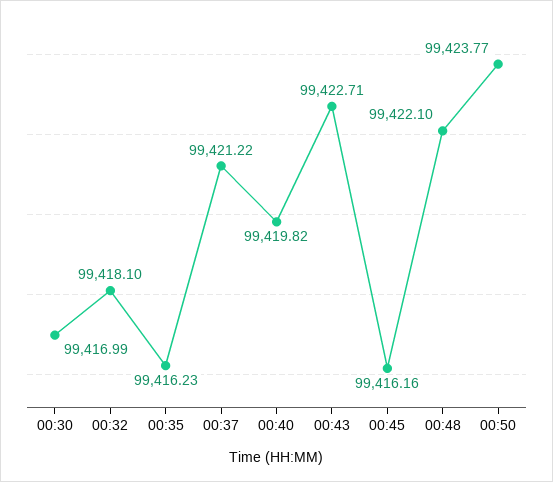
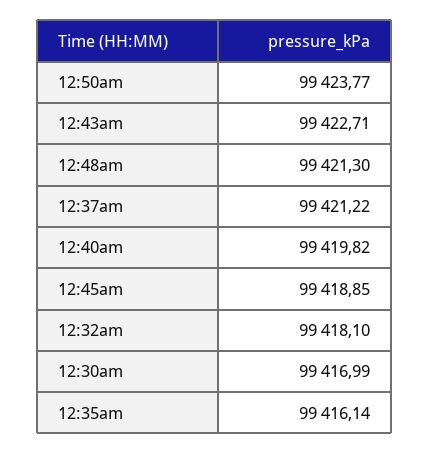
  {
    "00:30": 99416.99,
    "00:32": 99418.1,
-   "00:35": 99416.23,
+   "00:35": 99416.14,
    "00:37": 99421.22,
    "00:40": 99419.82,
    "00:43": 99422.71,
-   "00:45": 99416.16,
+   "00:45": 99418.85,
-   "00:48": 99422.1,
+   "00:48": 99421.3,
    "00:50": 99423.77
  }

